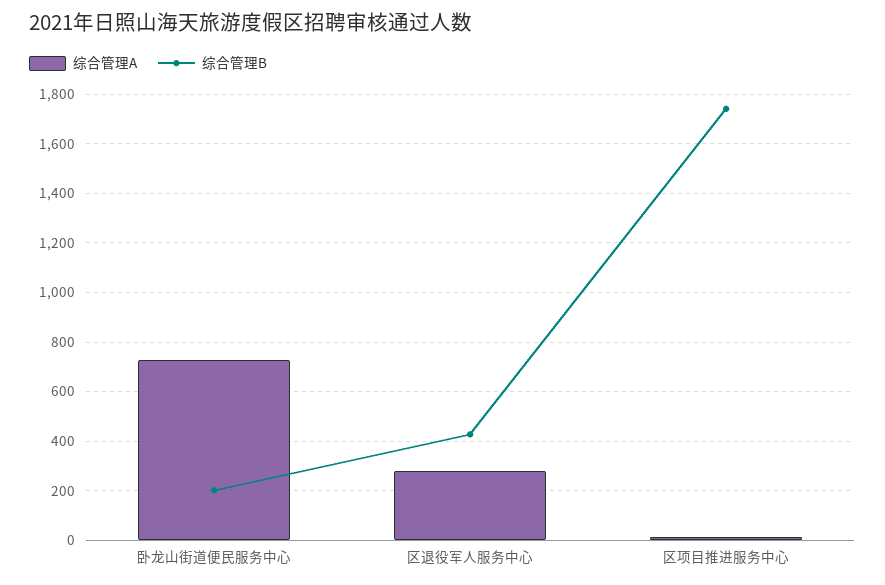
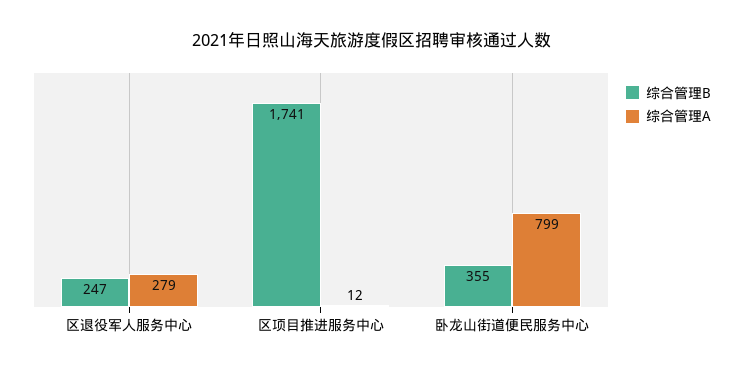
  {
    "综合管理A": {
-     "卧龙山街道便民服务中心": 725,
+     "卧龙山街道便民服务中心": 799,
      "区退役军人服务中心": 279,
      "区项目推进服务中心": 12
    },
    "综合管理B": {
-     "卧龙山街道便民服务中心": 200,
+     "卧龙山街道便民服务中心": 355,
-     "区退役军人服务中心": 425,
+     "区退役军人服务中心": 247,
      "区项目推进服务中心": 1741
    }
  }

